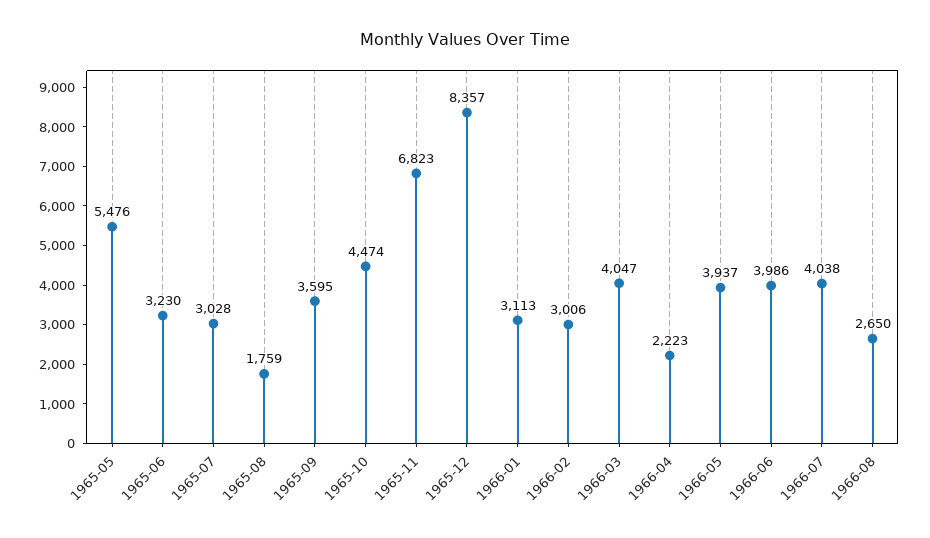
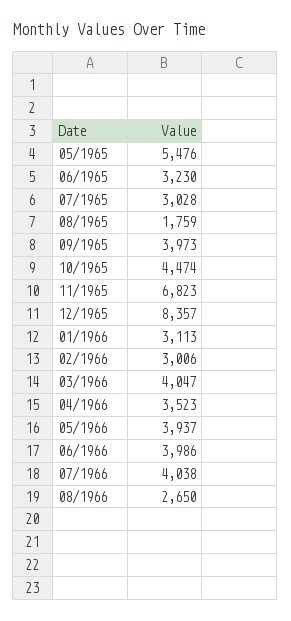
  {
    "1965-05": 5476,
    "1965-06": 3230,
    "1965-07": 3028,
    "1965-08": 1759,
-   "1965-09": 3595,
+   "1965-09": 3973,
    "1965-10": 4474,
    "1965-11": 6823,
    "1965-12": 8357,
    "1966-01": 3113,
    "1966-02": 3006,
    "1966-03": 4047,
-   "1966-04": 2223,
+   "1966-04": 3523,
    "1966-05": 3937,
    "1966-06": 3986,
    "1966-07": 4038,
    "1966-08": 2650
  }

